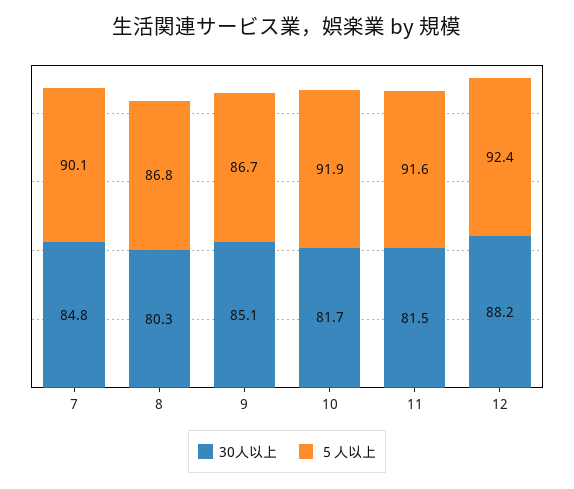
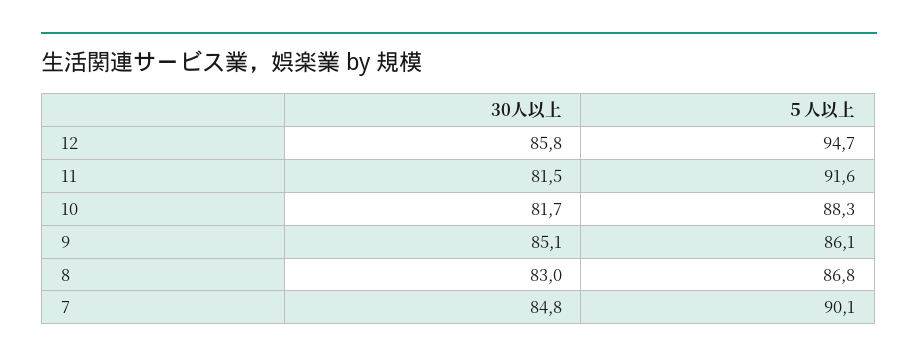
  {
    "30人以上": {
      "7": 84.8,
-     "8": 80.3,
+     "8": 83,
      "9": 85.1,
      "10": 81.7,
      "11": 81.5,
-     "12": 88.2
+     "12": 85.8
    },
    "５人以上": {
      "7": 90.1,
      "8": 86.8,
-     "9": 86.7,
+     "9": 86.1,
-     "10": 91.9,
+     "10": 88.3,
      "11": 91.6,
-     "12": 92.4
+     "12": 94.7
    }
  }

